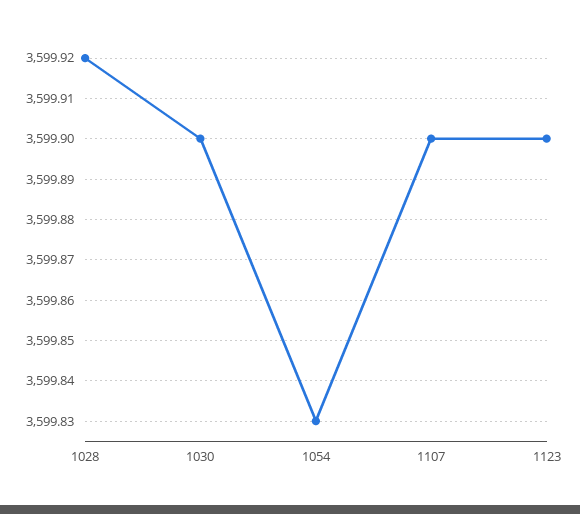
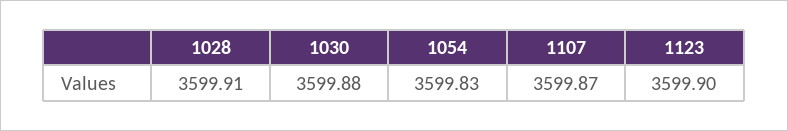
  {
-   "1028": 3599.92,
+   "1028": 3599.91,
-   "1030": 3599.9,
+   "1030": 3599.88,
    "1054": 3599.83,
-   "1107": 3599.9,
+   "1107": 3599.87,
    "1123": 3599.9
  }

